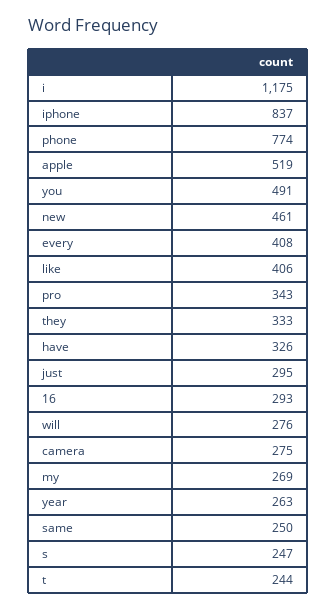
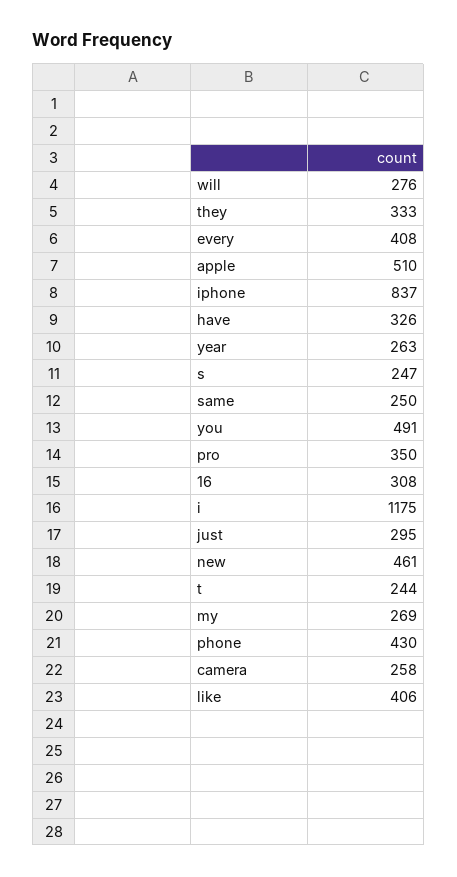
  {
    "i": 1175,
    "iphone": 837,
-   "phone": 774,
+   "phone": 430,
-   "apple": 519,
+   "apple": 510,
    "you": 491,
    "new": 461,
    "every": 408,
    "like": 406,
-   "pro": 343,
+   "pro": 350,
    "they": 333,
    "have": 326,
    "just": 295,
-   "16": 293,
+   "16": 308,
    "will": 276,
-   "camera": 275,
+   "camera": 258,
    "my": 269,
    "year": 263,
    "same": 250,
    "s": 247,
    "t": 244
  }

